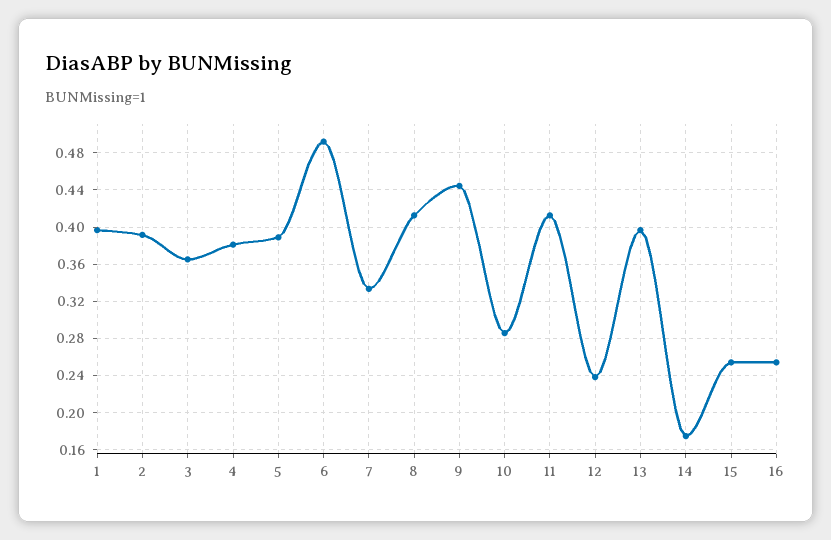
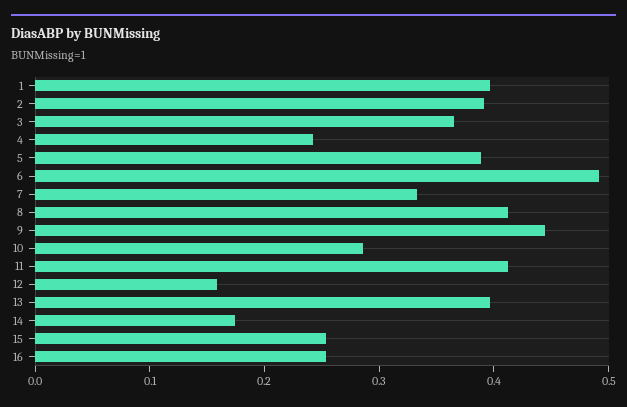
  {
    "1": 0.4,
    "2": 0.39,
    "3": 0.37,
-   "4": 0.38,
+   "4": 0.24,
    "5": 0.39,
    "6": 0.49,
    "7": 0.33,
    "8": 0.41,
    "9": 0.44,
    "10": 0.29,
    "11": 0.41,
-   "12": 0.24,
+   "12": 0.16,
    "13": 0.4,
    "14": 0.17,
    "15": 0.25,
    "16": 0.25
  }

